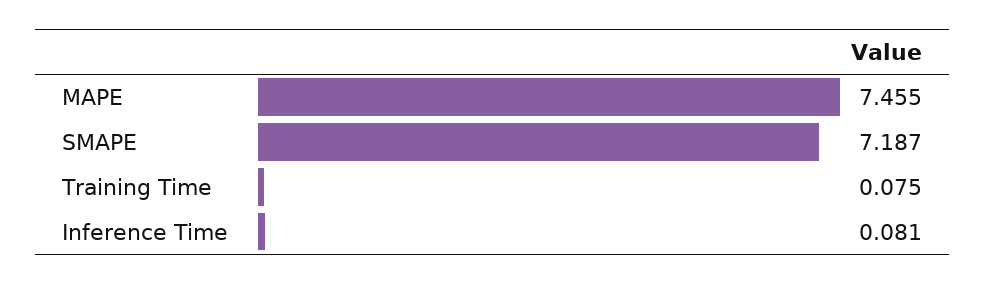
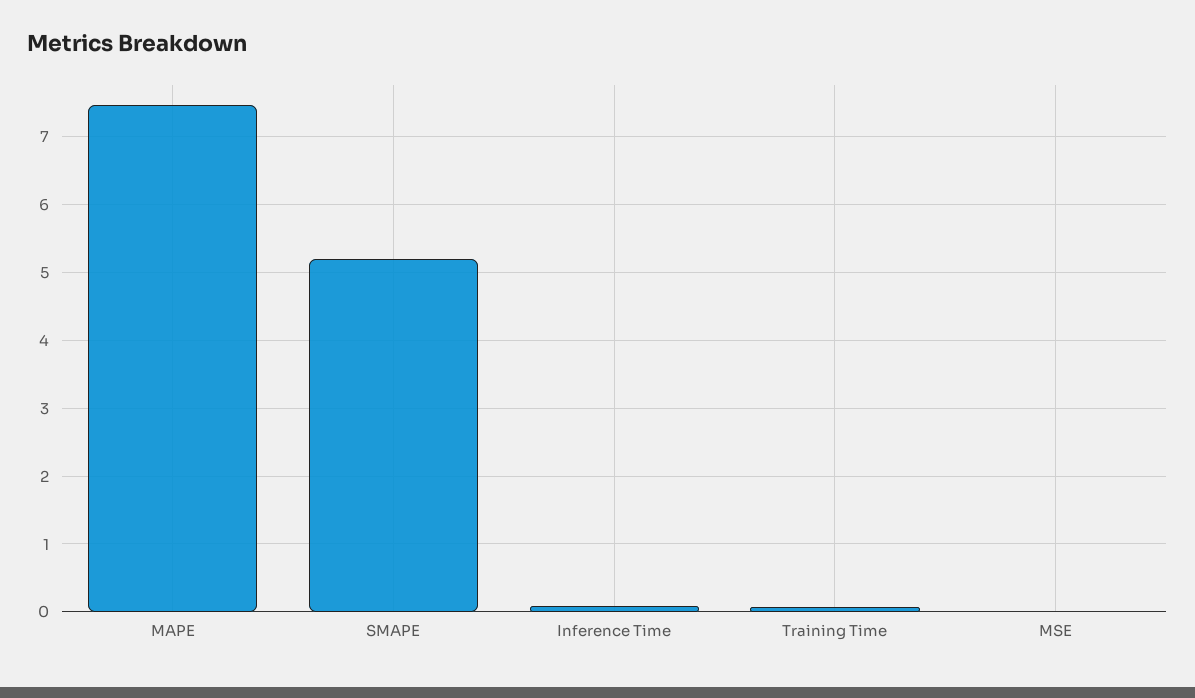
  {
    "MAPE": 7.455,
-   "SMAPE": 7.187,
+   "SMAPE": 5.2,
    "Training Time": 0.075,
-   "Inference Time": 0.081
+   "Inference Time": 0.081,
+   "MSE": 0
  }

